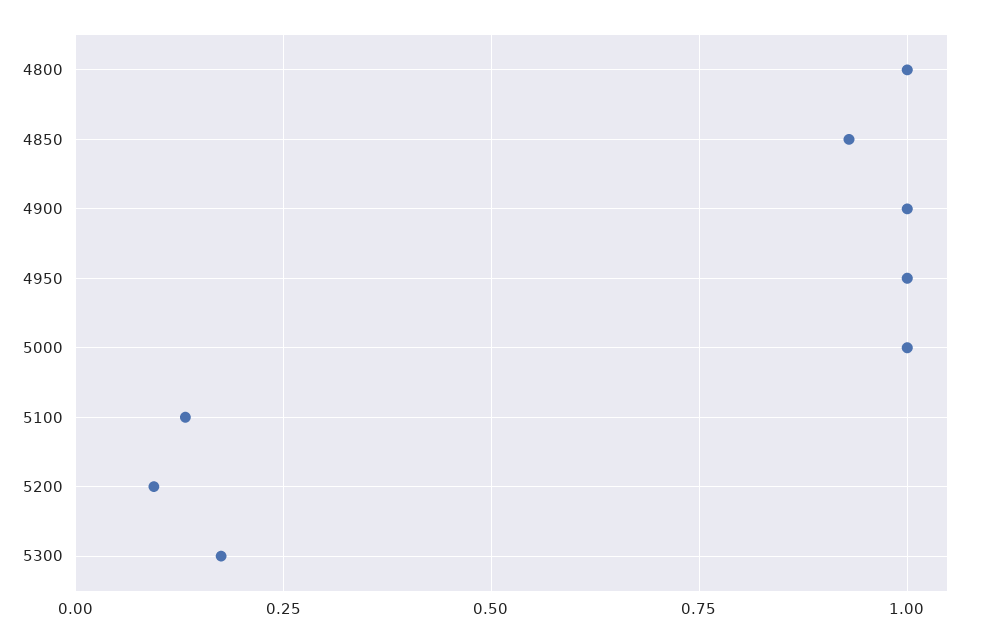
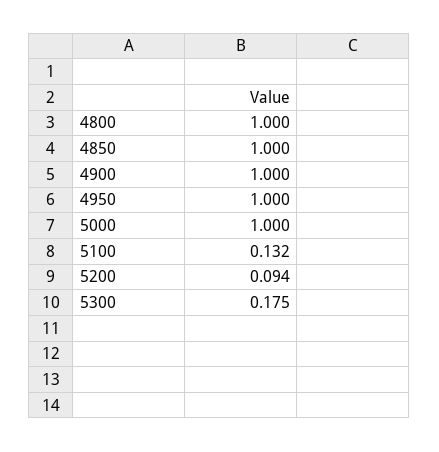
  {
    "4800": 1,
-   "4850": 0.925,
+   "4850": 1,
    "4900": 1,
    "4950": 1,
    "5000": 1,
    "5100": 0.132,
    "5200": 0.094,
    "5300": 0.175
  }

